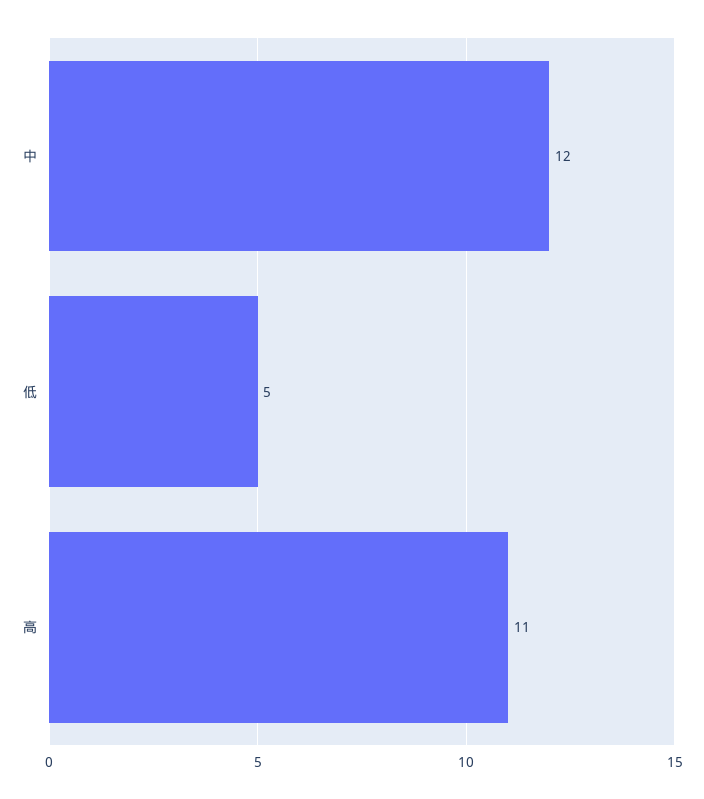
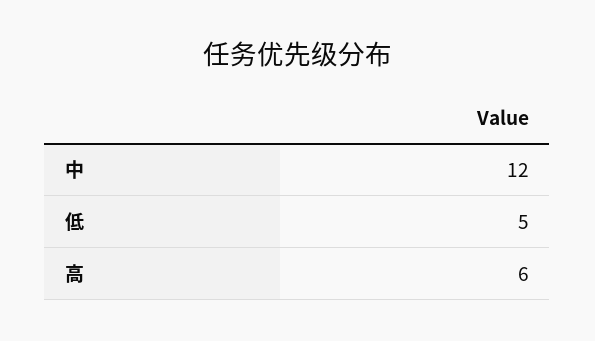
  {
    "中": 12,
    "低": 5,
-   "高": 11
+   "高": 6
  }

